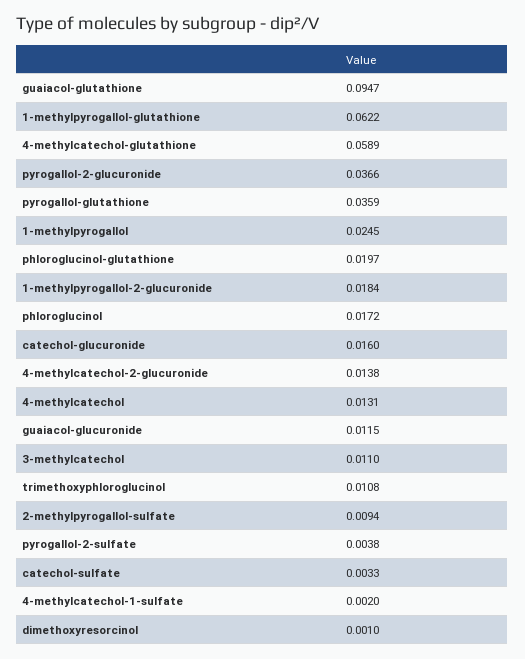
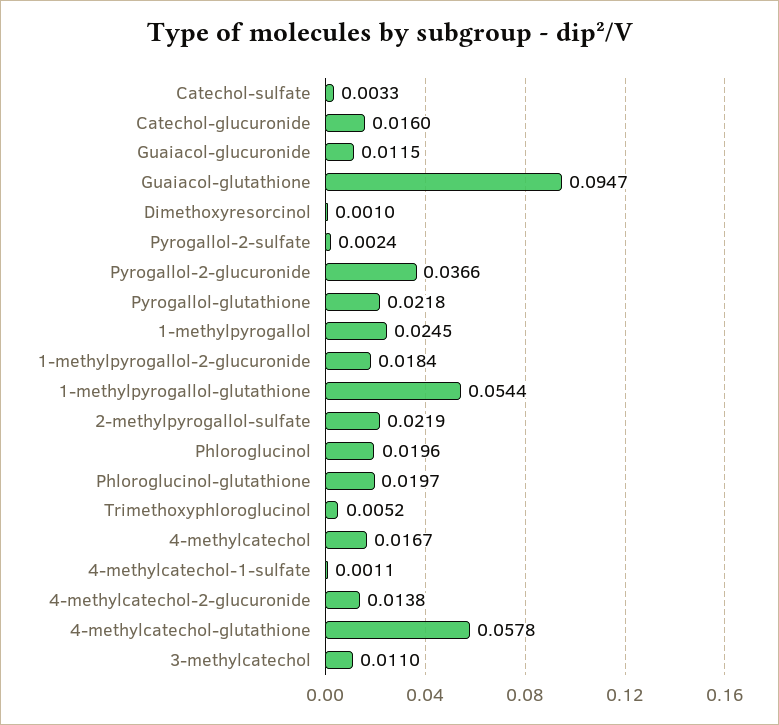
  {
    "guaiacol-glutathione": 0.0947,
-   "1-methylpyrogallol-glutathione": 0.0622,
+   "1-methylpyrogallol-glutathione": 0.0544,
-   "4-methylcatechol-glutathione": 0.0589,
+   "4-methylcatechol-glutathione": 0.0578,
    "pyrogallol-2-glucuronide": 0.0366,
-   "pyrogallol-glutathione": 0.0359,
+   "pyrogallol-glutathione": 0.0218,
    "1-methylpyrogallol": 0.0245,
    "phloroglucinol-glutathione": 0.0197,
    "1-methylpyrogallol-2-glucuronide": 0.0184,
-   "phloroglucinol": 0.0172,
+   "phloroglucinol": 0.0196,
    "catechol-glucuronide": 0.016,
    "4-methylcatechol-2-glucuronide": 0.0138,
-   "4-methylcatechol": 0.0131,
+   "4-methylcatechol": 0.0167,
    "guaiacol-glucuronide": 0.0115,
    "3-methylcatechol": 0.011,
-   "trimethoxyphloroglucinol": 0.0108,
+   "trimethoxyphloroglucinol": 0.0052,
-   "2-methylpyrogallol-sulfate": 0.0094,
+   "2-methylpyrogallol-sulfate": 0.0219,
-   "pyrogallol-2-sulfate": 0.0038,
+   "pyrogallol-2-sulfate": 0.0024,
    "catechol-sulfate": 0.0033,
-   "4-methylcatechol-1-sulfate": 0.002,
+   "4-methylcatechol-1-sulfate": 0.0011,
    "dimethoxyresorcinol": 0.001
  }

